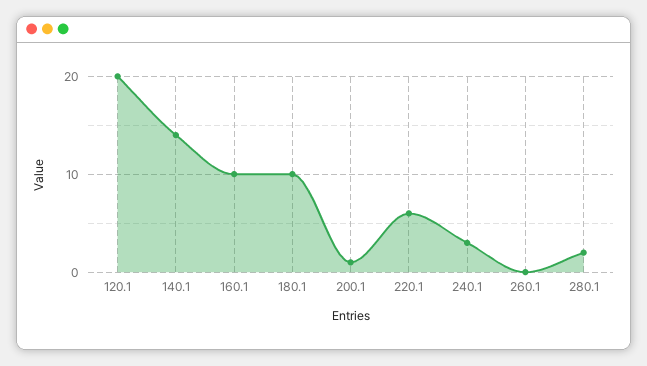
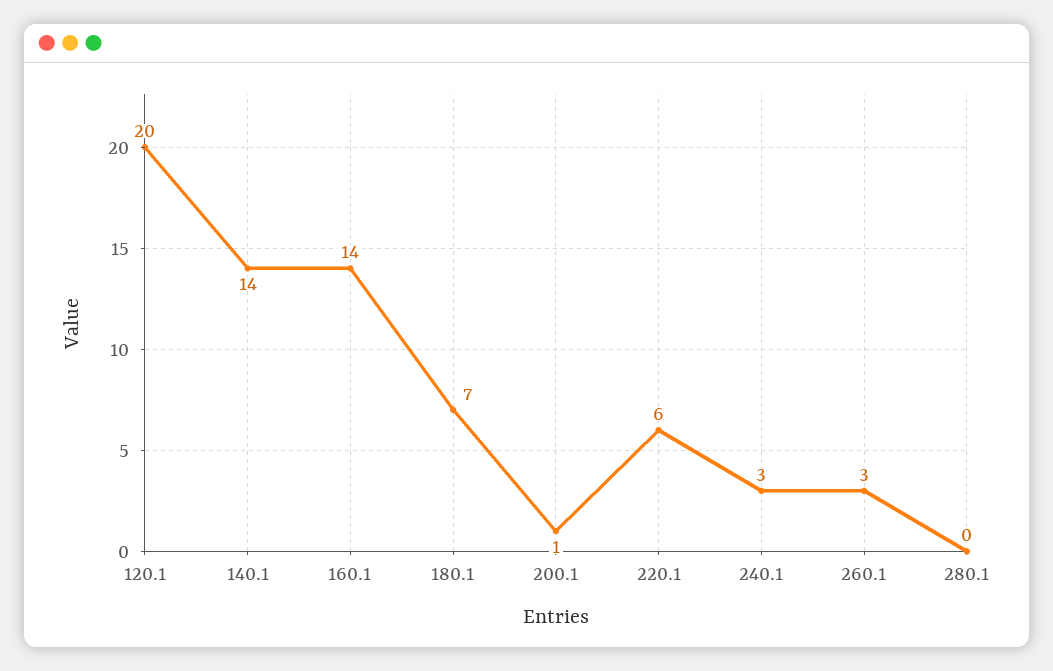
  {
    "120.1": 20,
    "140.1": 14,
-   "160.1": 10,
+   "160.1": 14,
-   "180.1": 10,
+   "180.1": 7,
    "200.1": 1,
    "220.1": 6,
    "240.1": 3,
-   "260.1": 0,
+   "260.1": 3,
-   "280.1": 2
+   "280.1": 0
  }

